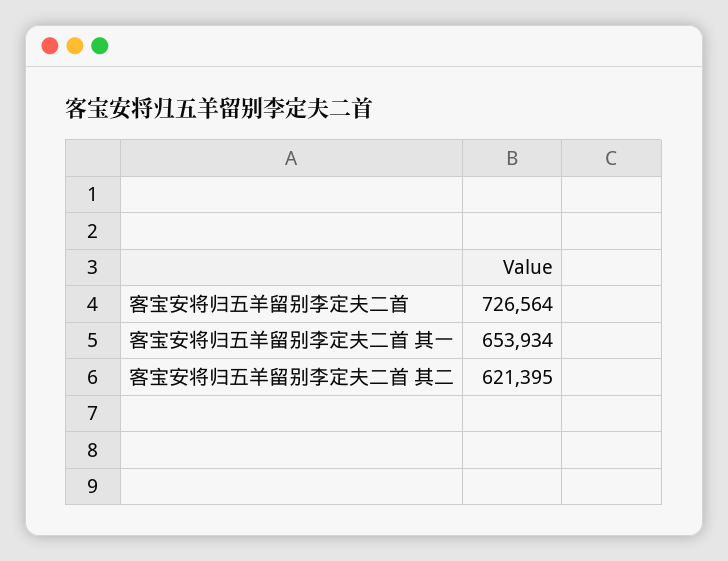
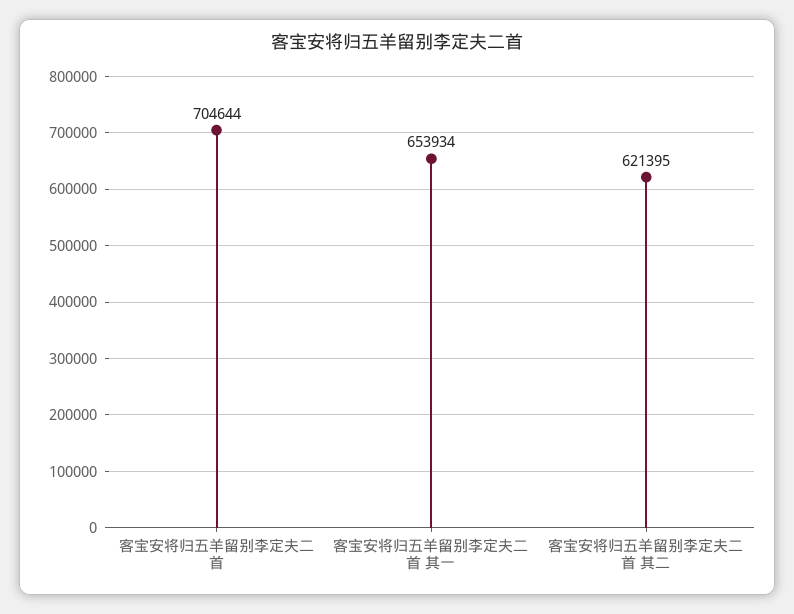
  {
-   "客宝安将归五羊留别李定夫二首": 726564,
+   "客宝安将归五羊留别李定夫二首": 704644,
    "客宝安将归五羊留别李定夫二首 其一": 653934,
    "客宝安将归五羊留别李定夫二首 其二": 621395
  }

